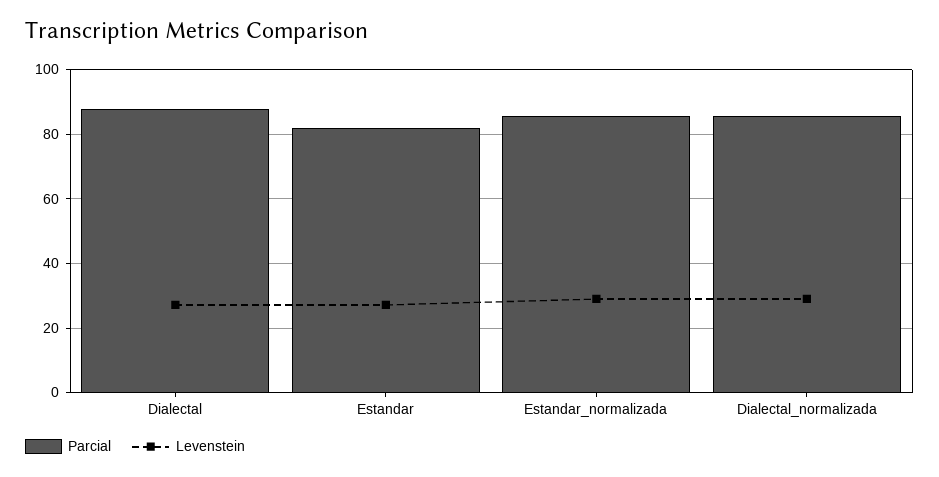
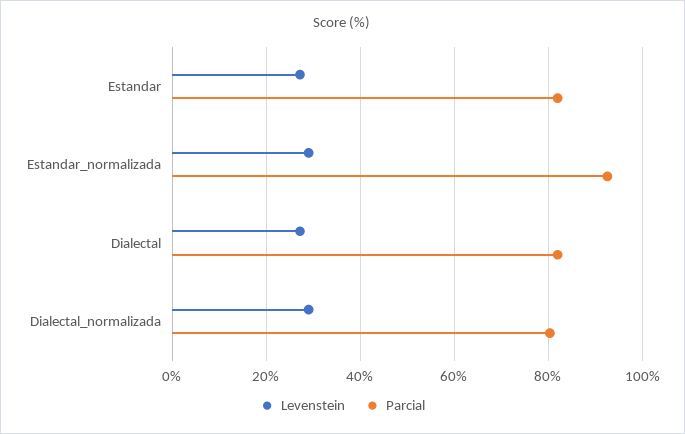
  {
    "Parcial": {
-     "Dialectal": 88,
+     "Dialectal": 82,
      "Estandar": 82,
-     "Estandar_normalizada": 86,
+     "Estandar_normalizada": 92,
-     "Dialectal_normalizada": 86
+     "Dialectal_normalizada": 80
    },
    "Levenstein": {
      "Dialectal": 28,
      "Estandar": 28,
      "Estandar_normalizada": 30,
      "Dialectal_normalizada": 30
    }
  }

